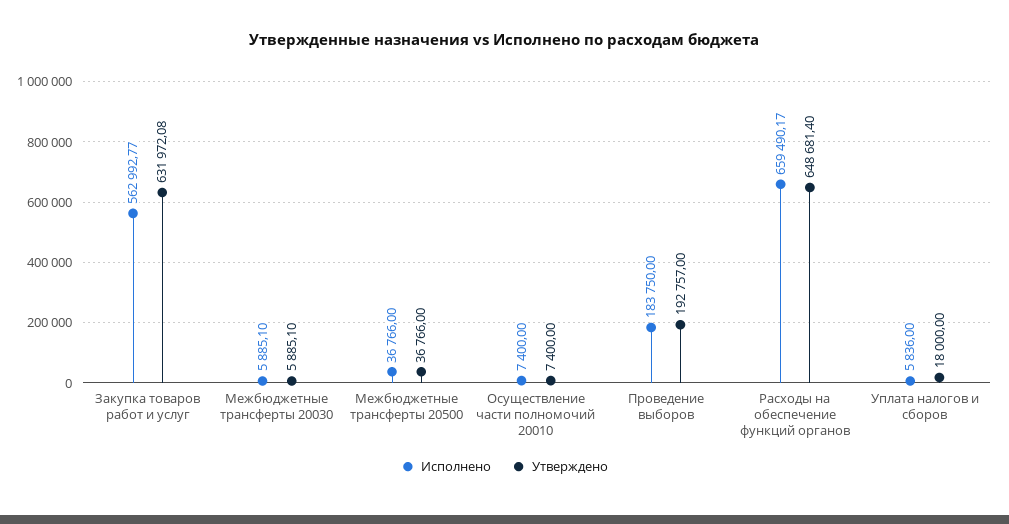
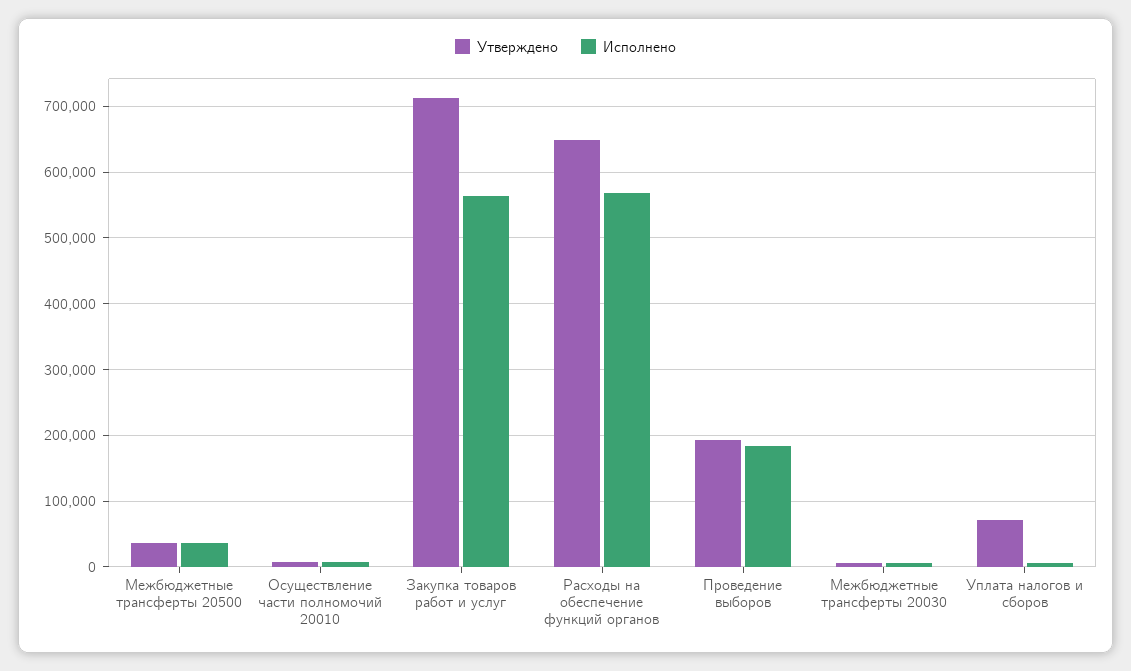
  {
    "Исполнено": {
      "Закупка товаров работ и услуг": 562992.77,
      "Межбюджетные трансферты 20030": 5885.1,
      "Межбюджетные трансферты 20500": 36766,
      "Осуществление части полномочий 20010": 7400,
      "Проведение выборов": 183750,
-     "Расходы на обеспечение функций органов": 659490.17,
+     "Расходы на обеспечение функций органов": 570000,
      "Уплата налогов и сборов": 5836
    },
    "Утверждено": {
-     "Закупка товаров работ и услуг": 631972.08,
+     "Закупка товаров работ и услуг": 710000,
      "Межбюджетные трансферты 20030": 5885.1,
      "Межбюджетные трансферты 20500": 36766,
      "Осуществление части полномочий 20010": 7400,
      "Проведение выборов": 192757,
      "Расходы на обеспечение функций органов": 648681.4,
-     "Уплата налогов и сборов": 18000
+     "Уплата налогов и сборов": 70000
    }
  }

